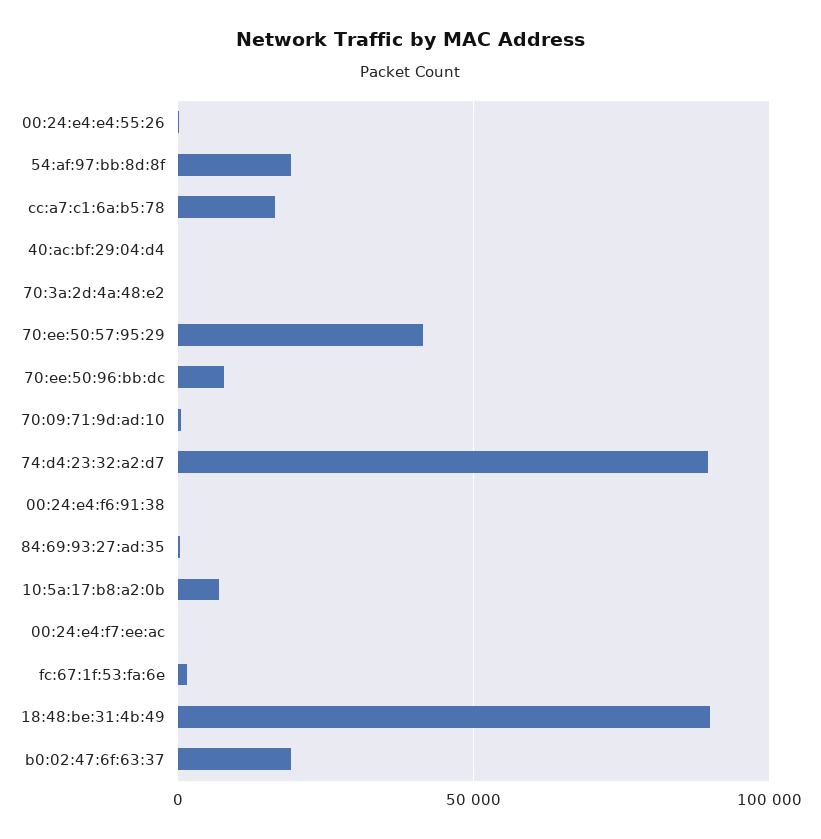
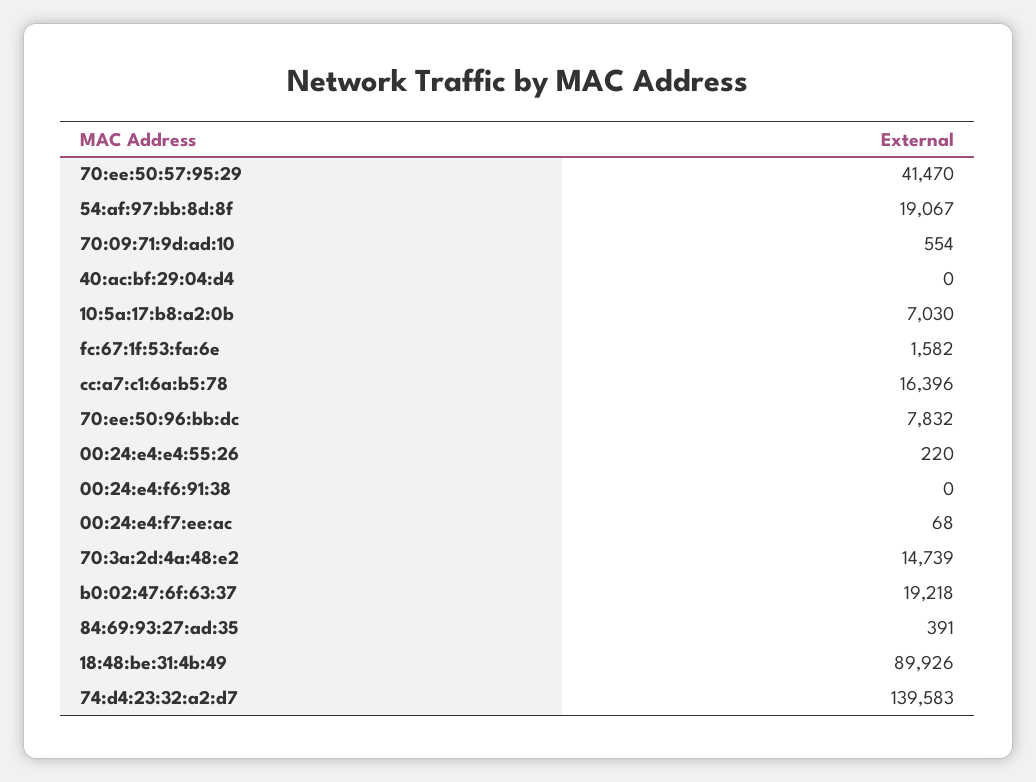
  {
    "00:24:e4:e4:55:26": 220,
    "54:af:97:bb:8d:8f": 19067,
    "cc:a7:c1:6a:b5:78": 16396,
    "40:ac:bf:29:04:d4": 0,
-   "70:3a:2d:4a:48:e2": 0,
+   "70:3a:2d:4a:48:e2": 14739,
    "70:ee:50:57:95:29": 41470,
    "70:ee:50:96:bb:dc": 7832,
    "70:09:71:9d:ad:10": 554,
-   "74:d4:23:32:a2:d7": 90000,
+   "74:d4:23:32:a2:d7": 139583,
    "00:24:e4:f6:91:38": 0,
    "84:69:93:27:ad:35": 391,
    "10:5a:17:b8:a2:0b": 7030,
    "00:24:e4:f7:ee:ac": 68,
    "fc:67:1f:53:fa:6e": 1582,
    "18:48:be:31:4b:49": 89926,
    "b0:02:47:6f:63:37": 19218
  }

